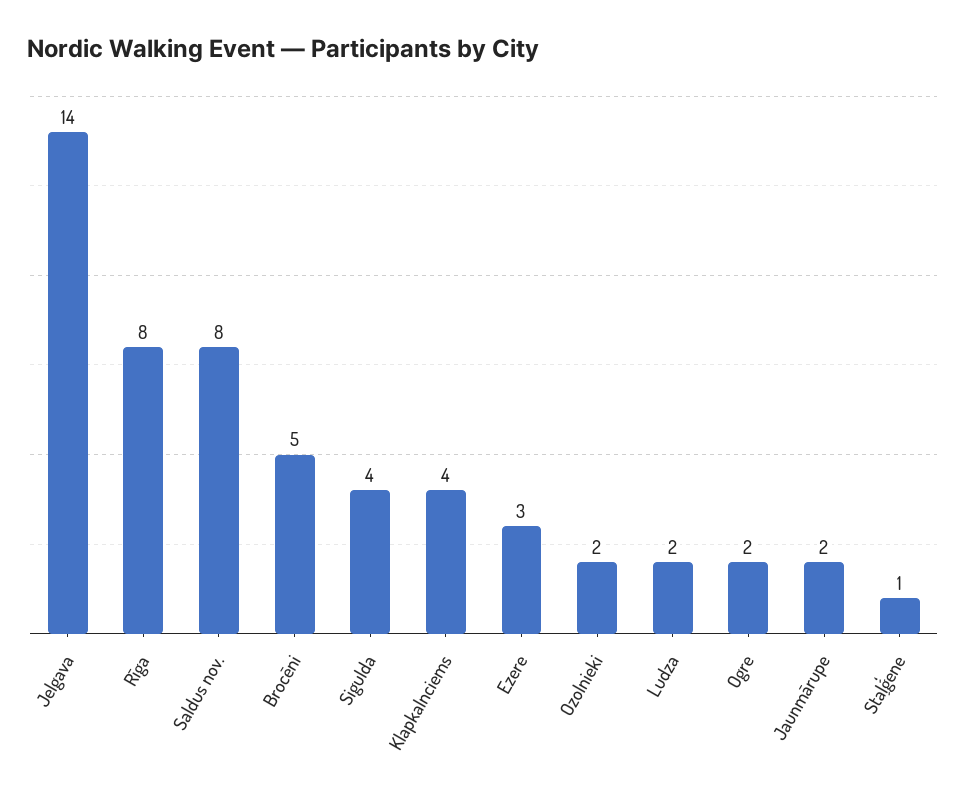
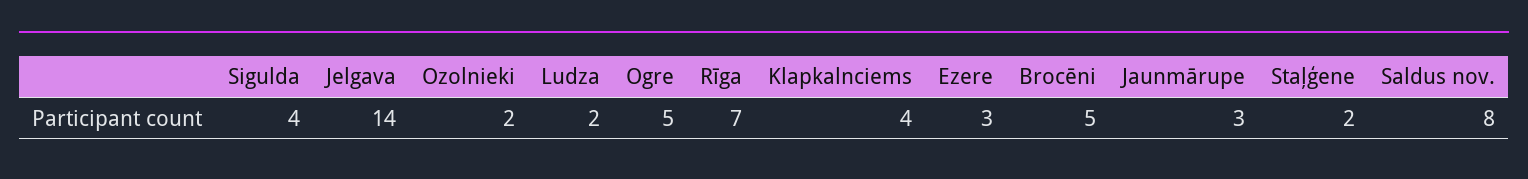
  {
    "Jelgava": 14,
-   "Rīga": 8,
+   "Rīga": 7,
    "Saldus nov.": 8,
    "Brocēni": 5,
    "Sigulda": 4,
    "Klapkalnciems": 4,
    "Ezere": 3,
    "Ozolnieki": 2,
    "Ludza": 2,
-   "Ogre": 2,
+   "Ogre": 5,
-   "Jaunmārupe": 2,
+   "Jaunmārupe": 3,
-   "Staļģene": 1
+   "Staļģene": 2
  }

